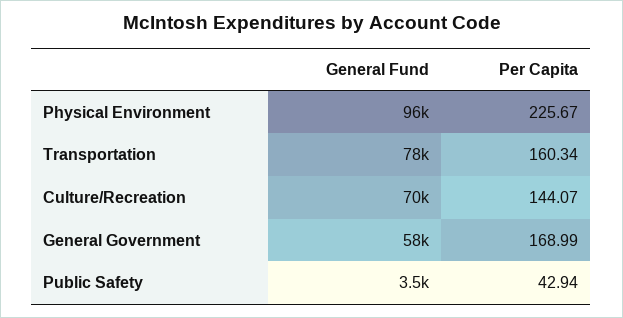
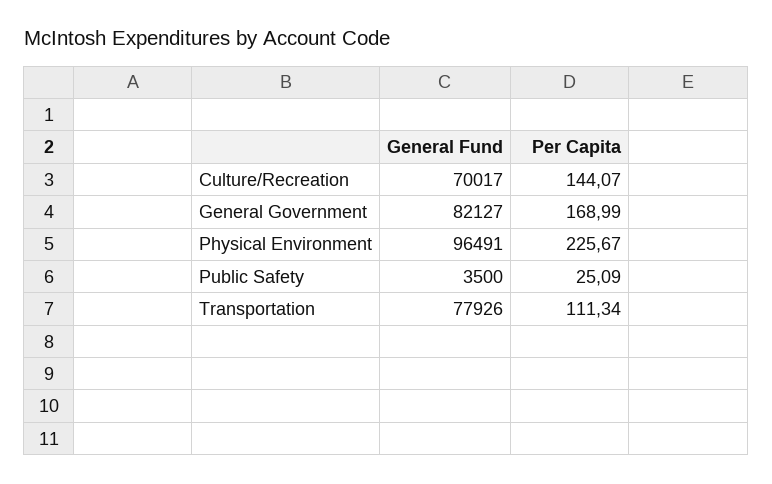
  {
    "General Fund": {
      "Physical Environment": 96491,
      "Transportation": 77926,
      "Culture/Recreation": 70017,
-     "General Government": 58000,
+     "General Government": 82127,
      "Public Safety": 3500
    },
    "Per Capita": {
      "Physical Environment": 225.67,
-     "Transportation": 160.34,
+     "Transportation": 111.34,
      "Culture/Recreation": 144.07,
      "General Government": 168.99,
-     "Public Safety": 42.94
+     "Public Safety": 25.09
    }
  }

